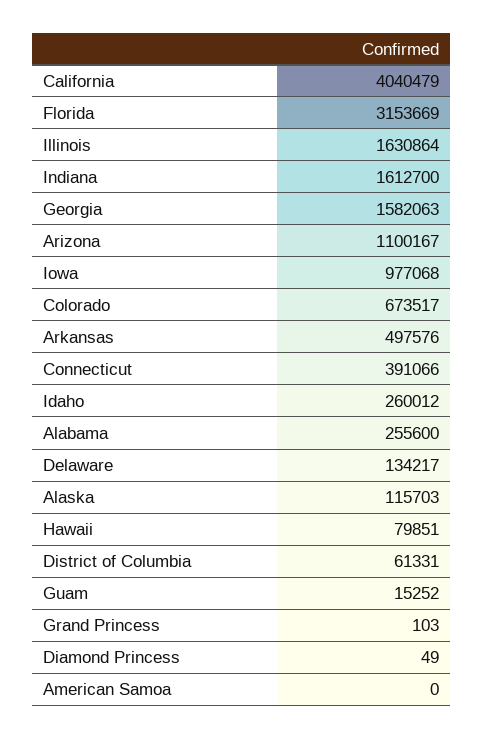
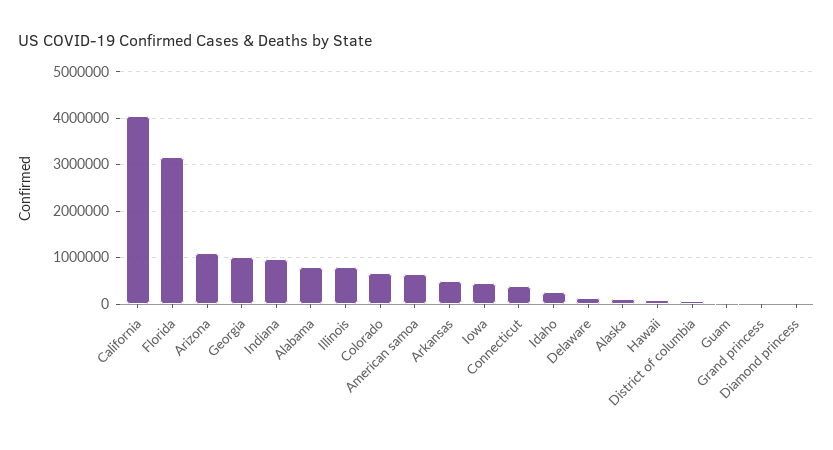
  {
    "California": 4040479,
    "Florida": 3153669,
-   "Illinois": 1630864,
+   "Illinois": 800000,
-   "Indiana": 1612700,
+   "Indiana": 1000000,
-   "Georgia": 1582063,
+   "Georgia": 1000000,
    "Arizona": 1100167,
-   "Iowa": 977068,
+   "Iowa": 400000,
    "Colorado": 673517,
    "Arkansas": 497576,
    "Connecticut": 391066,
    "Idaho": 260012,
-   "Alabama": 255600,
+   "Alabama": 800000,
    "Delaware": 134217,
    "Alaska": 115703,
    "Hawaii": 79851,
    "District of Columbia": 61331,
    "Guam": 15252,
    "Grand Princess": 103,
    "Diamond Princess": 49,
-   "American Samoa": 0
+   "American Samoa": 600000
  }

